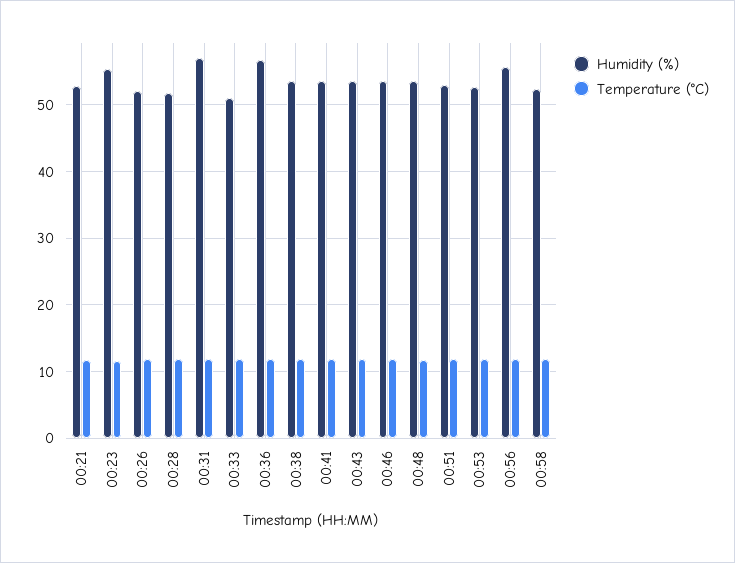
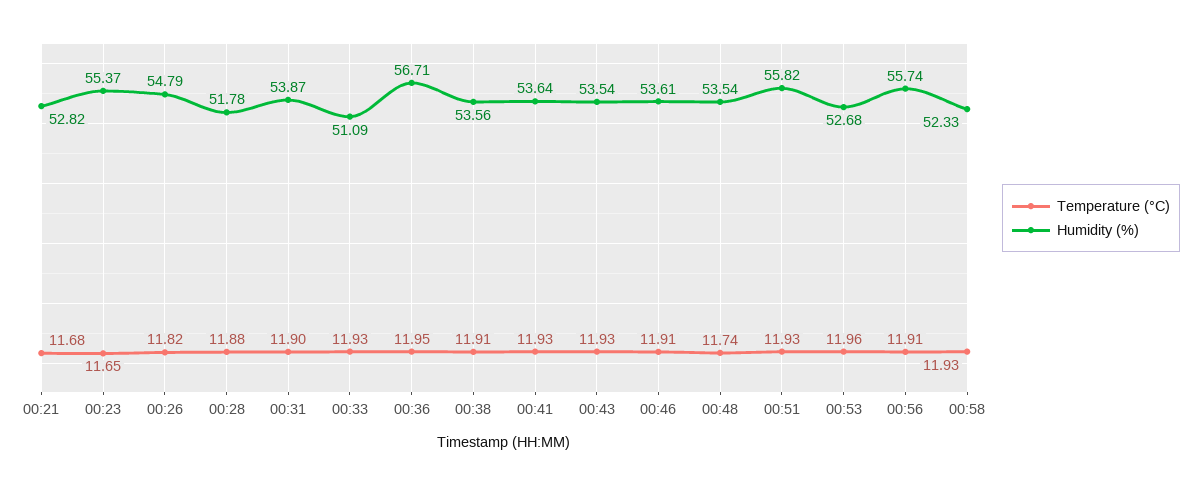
  {
    "Humidity (%)": {
      "00:21": 52.82,
      "00:23": 55.37,
-     "00:26": 52,
+     "00:26": 54.79,
      "00:28": 51.78,
-     "00:31": 57,
+     "00:31": 53.87,
      "00:33": 51.09,
      "00:36": 56.71,
      "00:38": 53.56,
      "00:41": 53.64,
      "00:43": 53.54,
      "00:46": 53.61,
      "00:48": 53.54,
-     "00:51": 53,
+     "00:51": 55.82,
      "00:53": 52.68,
      "00:56": 55.74,
      "00:58": 52.33
    },
    "Temperature (°C)": {
      "00:21": 11.68,
      "00:23": 11.65,
      "00:26": 11.82,
      "00:28": 11.88,
      "00:31": 11.9,
      "00:33": 11.93,
      "00:36": 11.95,
      "00:38": 11.91,
      "00:41": 11.93,
      "00:43": 11.93,
      "00:46": 11.91,
      "00:48": 11.74,
      "00:51": 11.93,
      "00:53": 11.96,
      "00:56": 11.91,
      "00:58": 11.93
    }
  }

